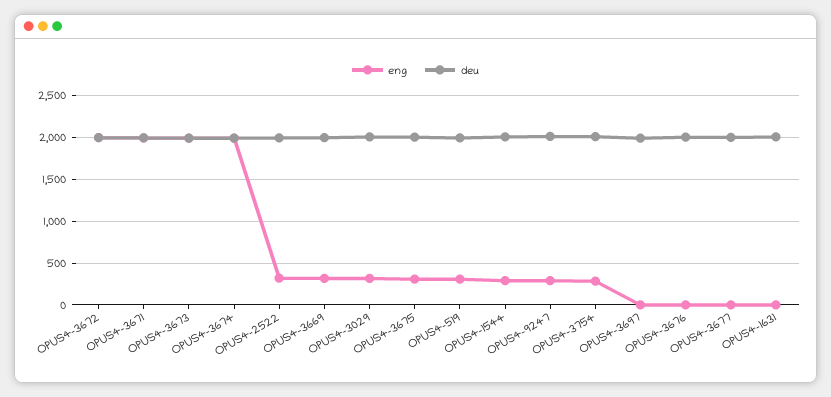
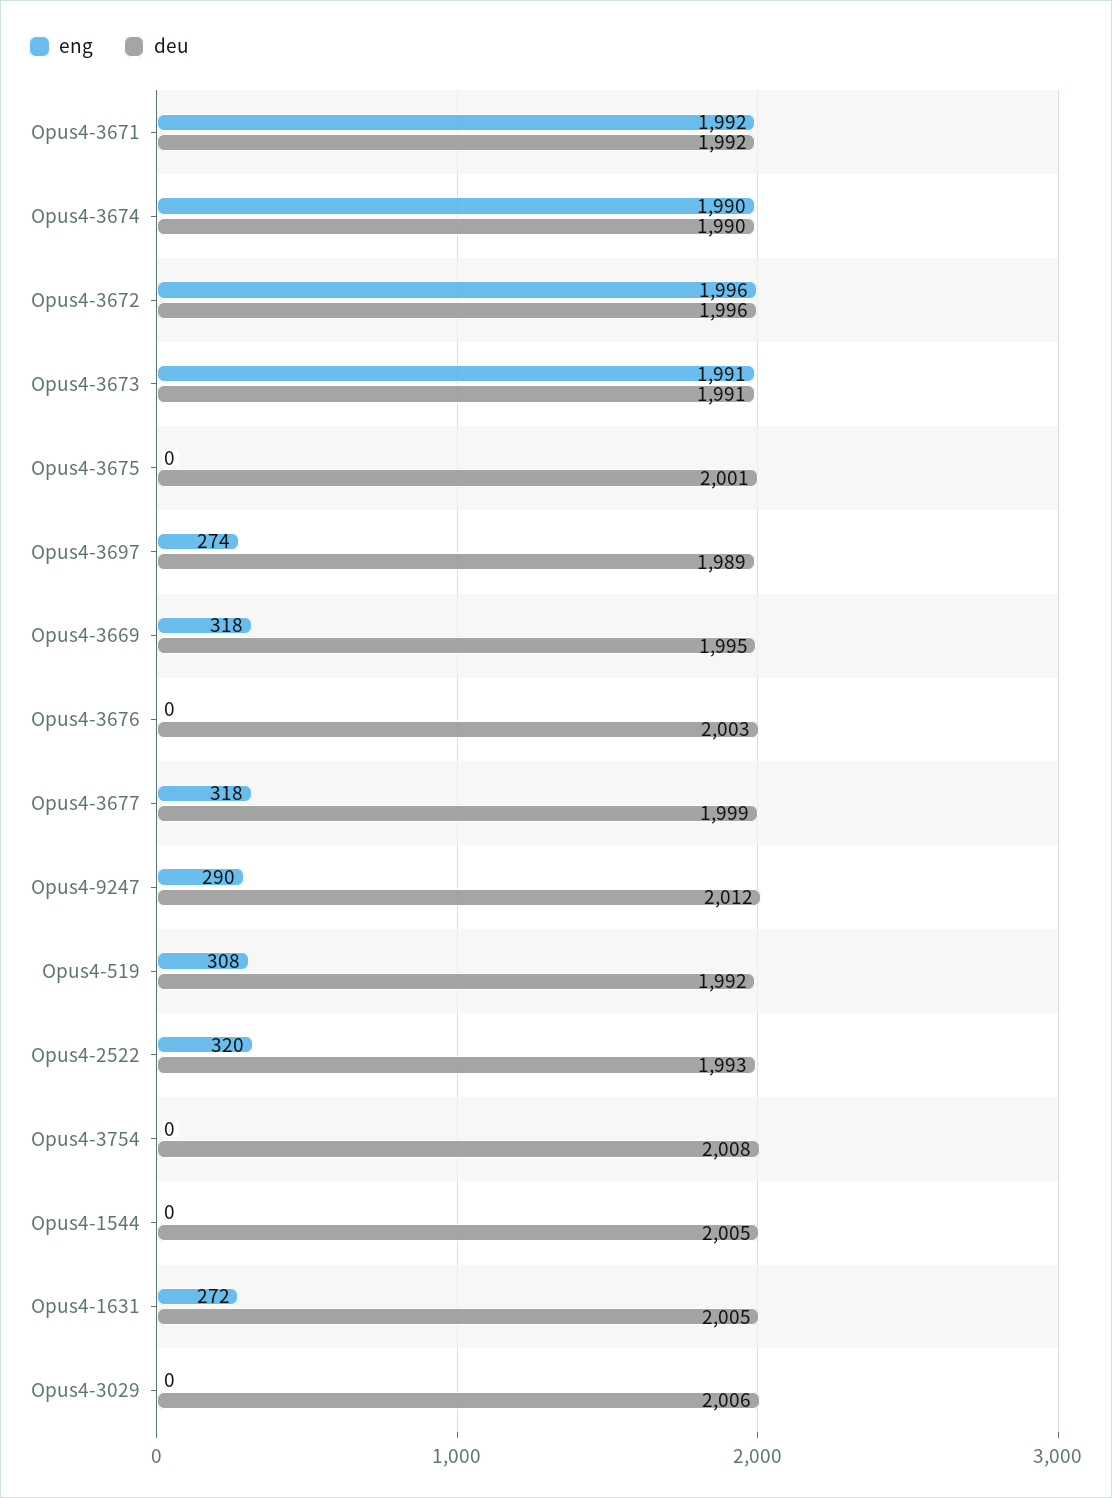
  {
    "eng": {
      "OPUS4-3672": 1996,
      "OPUS4-3671": 1992,
      "OPUS4-3673": 1991,
      "OPUS4-3674": 1990,
      "OPUS4-2522": 320,
      "OPUS4-3669": 318,
-     "OPUS4-3029": 300,
+     "OPUS4-3029": 0,
-     "OPUS4-3675": 300,
+     "OPUS4-3675": 0,
      "OPUS4-519": 308,
-     "OPUS4-1544": 300,
+     "OPUS4-1544": 0,
      "OPUS4-9247": 290,
-     "OPUS4-3754": 300,
+     "OPUS4-3754": 0,
-     "OPUS4-3697": 0,
+     "OPUS4-3697": 274,
      "OPUS4-3676": 0,
-     "OPUS4-3677": 0,
+     "OPUS4-3677": 318,
-     "OPUS4-1631": 0
+     "OPUS4-1631": 272
    },
    "deu": {
      "OPUS4-3672": 1996,
      "OPUS4-3671": 1992,
      "OPUS4-3673": 1991,
      "OPUS4-3674": 1990,
      "OPUS4-2522": 1993,
      "OPUS4-3669": 1995,
      "OPUS4-3029": 2006,
      "OPUS4-3675": 2001,
      "OPUS4-519": 1992,
      "OPUS4-1544": 2005,
      "OPUS4-9247": 2012,
      "OPUS4-3754": 2008,
      "OPUS4-3697": 1989,
      "OPUS4-3676": 2003,
      "OPUS4-3677": 1999,
      "OPUS4-1631": 2005
    }
  }

